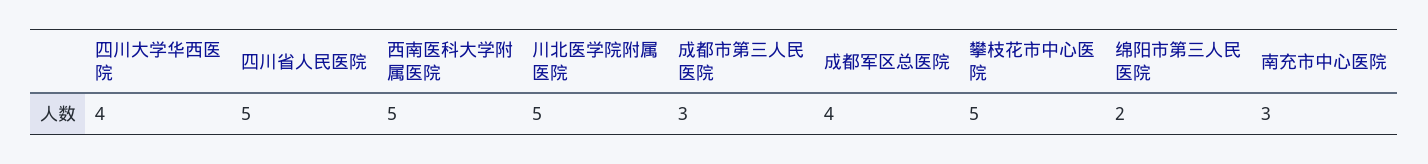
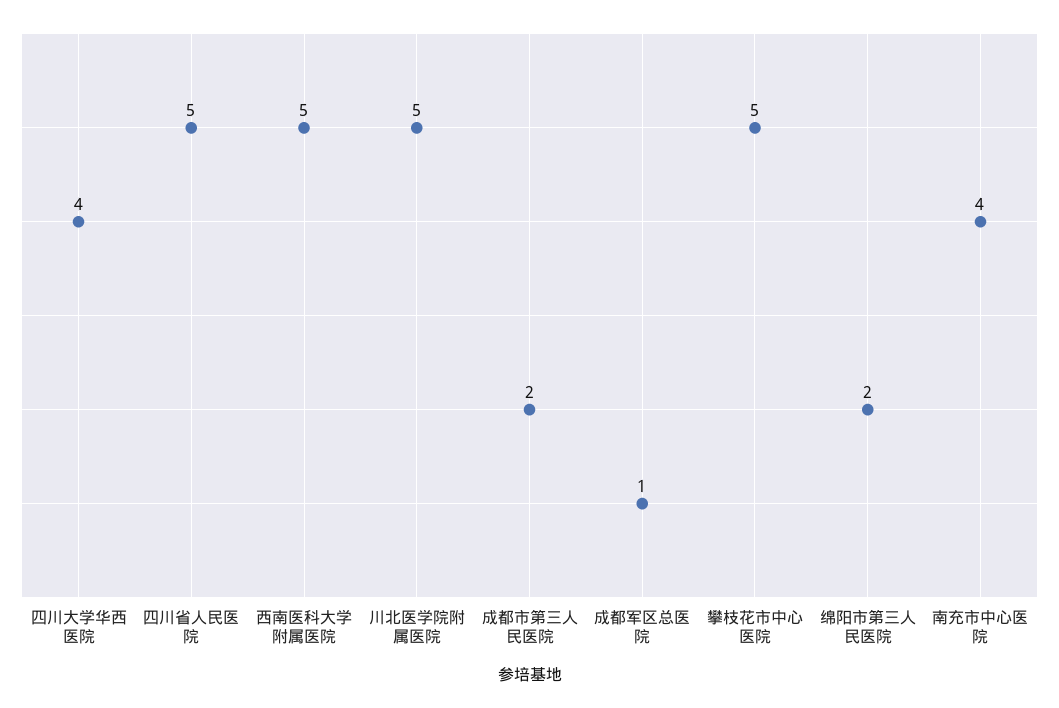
  {
    "四川大学华西医院": 4,
    "四川省人民医院": 5,
    "西南医科大学附属医院": 5,
    "川北医学院附属医院": 5,
-   "成都市第三人民医院": 3,
+   "成都市第三人民医院": 2,
-   "成都军区总医院": 4,
+   "成都军区总医院": 1,
    "攀枝花市中心医院": 5,
    "绵阳市第三人民医院": 2,
-   "南充市中心医院": 3
+   "南充市中心医院": 4
  }

